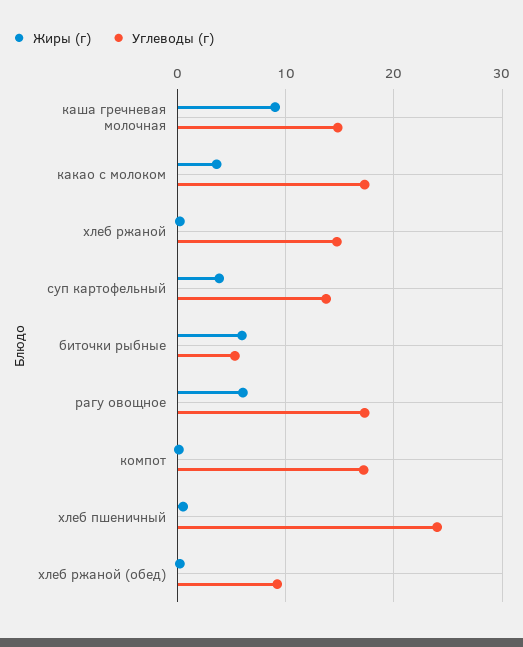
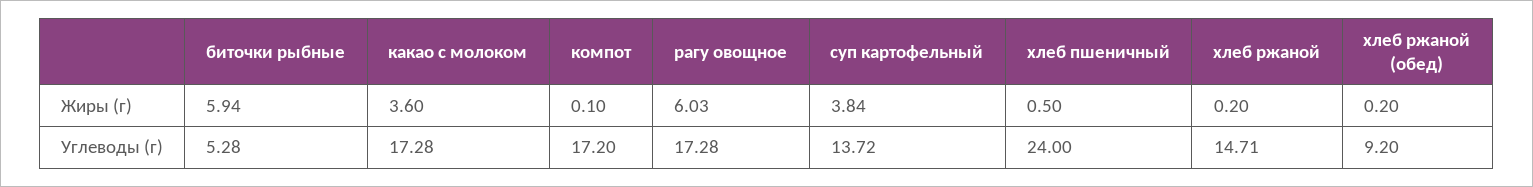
  {
    "Жиры (г)": {
-     "каша гречневая молочная": 9,
      "какао с молоком": 3.6,
      "хлеб ржаной": 0.2,
      "суп картофельный": 3.84,
      "биточки рыбные": 5.94,
      "рагу овощное": 6.03,
      "компот": 0.1,
      "хлеб пшеничный": 0.5,
      "хлеб ржаной (обед)": 0.2
    },
    "Углеводы (г)": {
-     "каша гречневая молочная": 15,
      "какао с молоком": 17.28,
      "хлеб ржаной": 14.71,
      "суп картофельный": 13.72,
      "биточки рыбные": 5.28,
      "рагу овощное": 17.28,
      "компот": 17.2,
      "хлеб пшеничный": 24,
      "хлеб ржаной (обед)": 9.2
    }
  }

